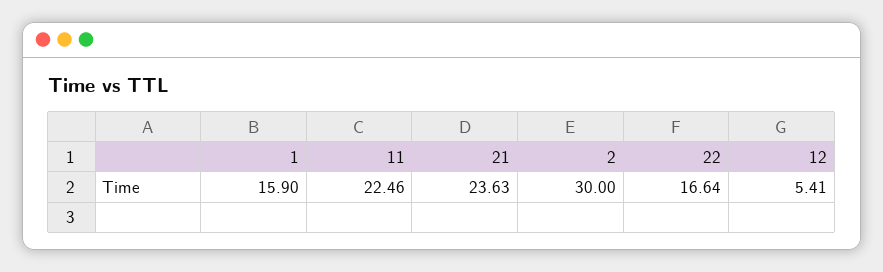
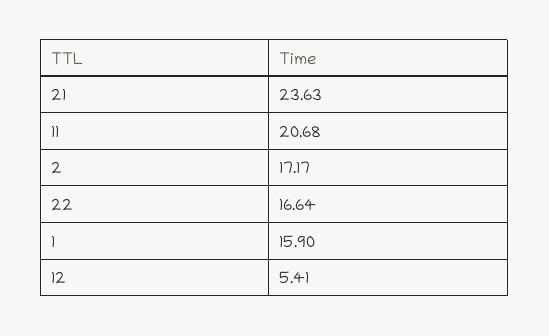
  {
    "1": 15.9,
-   "11": 22.46,
+   "11": 20.68,
    "21": 23.63,
-   "2": 30,
+   "2": 17.17,
    "22": 16.64,
    "12": 5.41
  }

